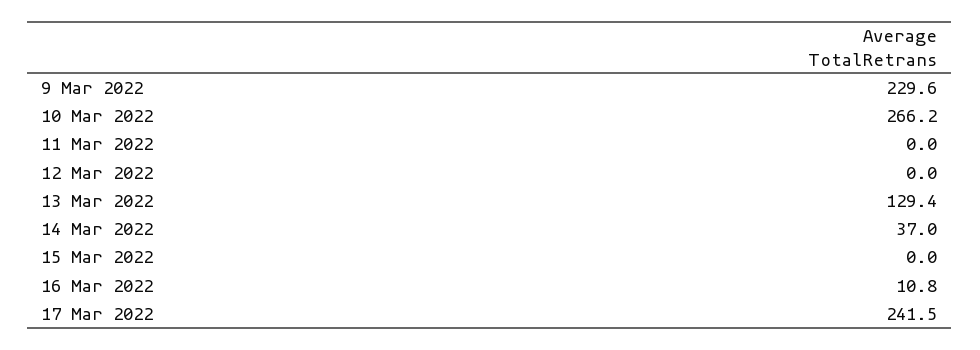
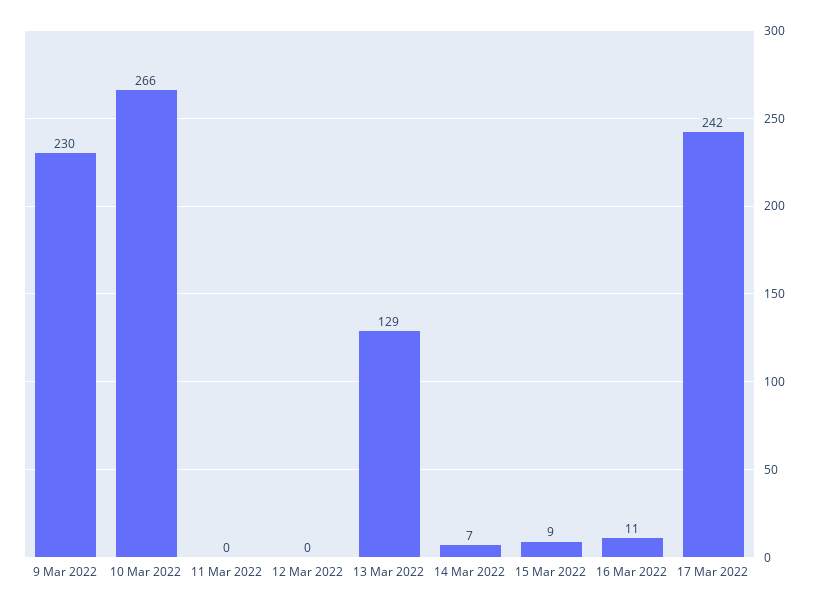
  {
    "9 Mar 2022": 229.6,
    "10 Mar 2022": 266.2,
    "11 Mar 2022": 0,
    "12 Mar 2022": 0,
    "13 Mar 2022": 129.4,
-   "14 Mar 2022": 37,
+   "14 Mar 2022": 7,
-   "15 Mar 2022": 0,
+   "15 Mar 2022": 9,
    "16 Mar 2022": 10.8,
    "17 Mar 2022": 241.5
  }

